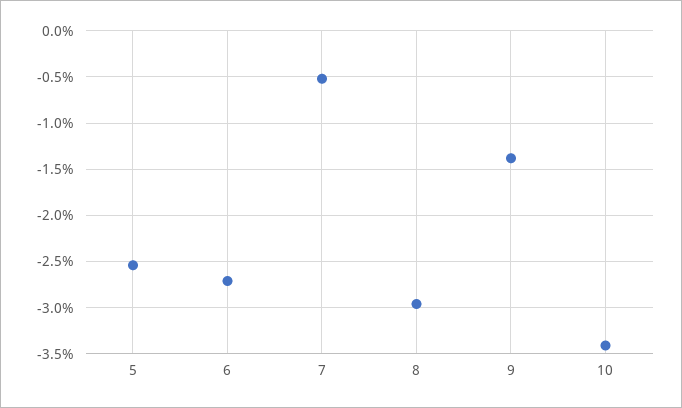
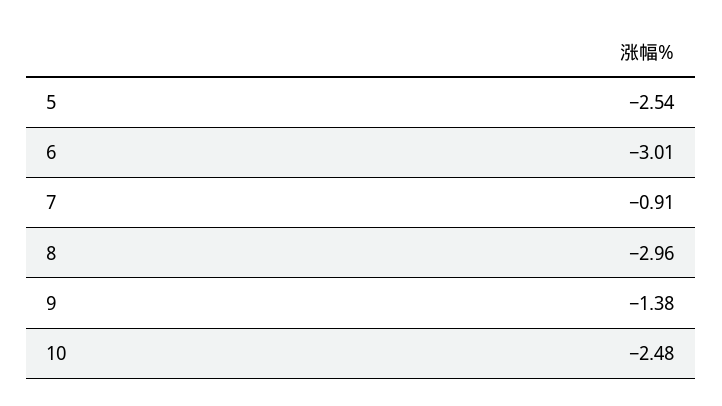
  {
    "5": -2.54,
-   "6": -2.7,
+   "6": -3.01,
-   "7": -0.5,
+   "7": -0.91,
    "8": -2.96,
    "9": -1.38,
-   "10": -3.4
+   "10": -2.48
  }

